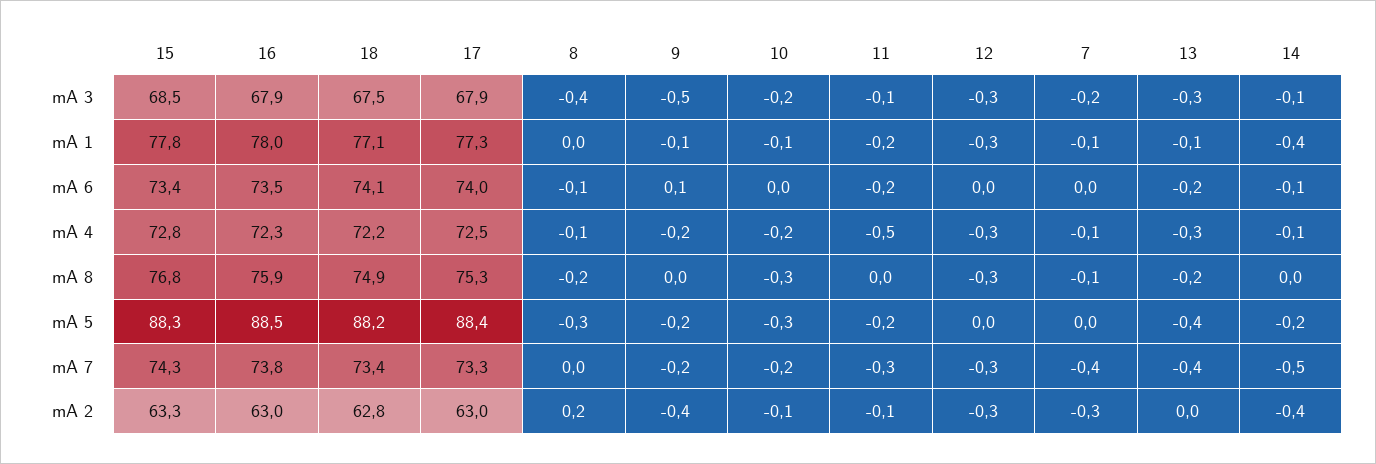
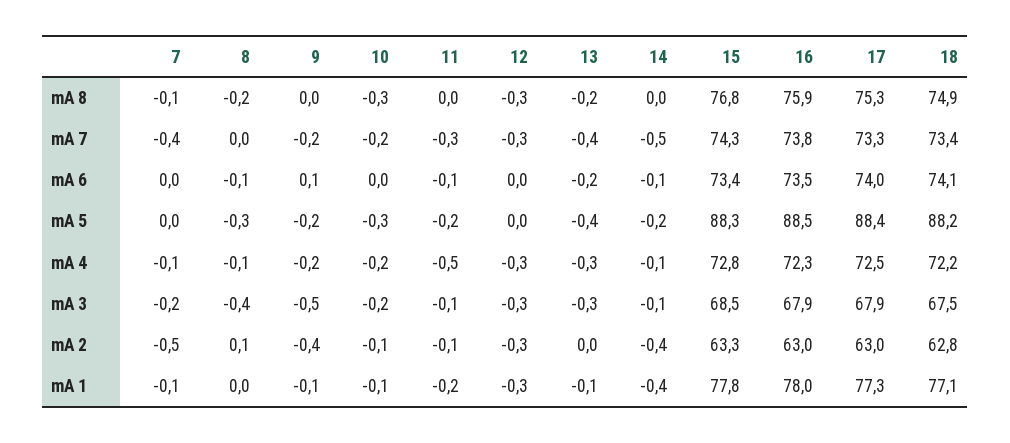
  {
    "15": {
      "mA 3": 68.5,
      "mA 1": 77.8,
      "mA 6": 73.4,
      "mA 4": 72.8,
      "mA 8": 76.8,
      "mA 5": 88.3,
      "mA 7": 74.3,
      "mA 2": 63.3
    },
    "16": {
      "mA 3": 67.9,
      "mA 1": 78,
      "mA 6": 73.5,
      "mA 4": 72.3,
      "mA 8": 75.9,
      "mA 5": 88.5,
      "mA 7": 73.8,
      "mA 2": 63
    },
    "18": {
      "mA 3": 67.5,
      "mA 1": 77.1,
      "mA 6": 74.1,
      "mA 4": 72.2,
      "mA 8": 74.9,
      "mA 5": 88.2,
      "mA 7": 73.4,
      "mA 2": 62.8
    },
    "17": {
      "mA 3": 67.9,
      "mA 1": 77.3,
      "mA 6": 74,
      "mA 4": 72.5,
      "mA 8": 75.3,
      "mA 5": 88.4,
      "mA 7": 73.3,
      "mA 2": 63
    },
    "8": {
      "mA 3": -0.4,
      "mA 1": 0,
      "mA 6": -0.1,
      "mA 4": -0.1,
      "mA 8": -0.2,
      "mA 5": -0.3,
      "mA 7": 0,
-     "mA 2": 0.2
+     "mA 2": 0.1
    },
    "9": {
      "mA 3": -0.5,
      "mA 1": -0.1,
      "mA 6": 0.1,
      "mA 4": -0.2,
      "mA 8": 0,
      "mA 5": -0.2,
      "mA 7": -0.2,
      "mA 2": -0.4
    },
    "10": {
      "mA 3": -0.2,
      "mA 1": -0.1,
      "mA 6": 0,
      "mA 4": -0.2,
      "mA 8": -0.3,
      "mA 5": -0.3,
      "mA 7": -0.2,
      "mA 2": -0.1
    },
    "11": {
      "mA 3": -0.1,
      "mA 1": -0.2,
-     "mA 6": -0.2,
+     "mA 6": -0.1,
      "mA 4": -0.5,
      "mA 8": 0,
      "mA 5": -0.2,
      "mA 7": -0.3,
      "mA 2": -0.1
    },
    "12": {
      "mA 3": -0.3,
      "mA 1": -0.3,
      "mA 6": 0,
      "mA 4": -0.3,
      "mA 8": -0.3,
      "mA 5": 0,
      "mA 7": -0.3,
      "mA 2": -0.3
    },
    "7": {
      "mA 3": -0.2,
      "mA 1": -0.1,
      "mA 6": 0,
      "mA 4": -0.1,
      "mA 8": -0.1,
      "mA 5": 0,
      "mA 7": -0.4,
-     "mA 2": -0.3
+     "mA 2": -0.5
    },
    "13": {
      "mA 3": -0.3,
      "mA 1": -0.1,
      "mA 6": -0.2,
      "mA 4": -0.3,
      "mA 8": -0.2,
      "mA 5": -0.4,
      "mA 7": -0.4,
      "mA 2": 0
    },
    "14": {
      "mA 3": -0.1,
      "mA 1": -0.4,
      "mA 6": -0.1,
      "mA 4": -0.1,
      "mA 8": 0,
      "mA 5": -0.2,
      "mA 7": -0.5,
      "mA 2": -0.4
    }
  }

